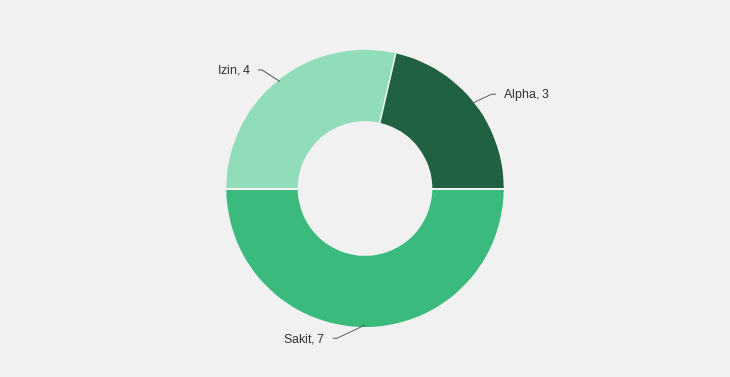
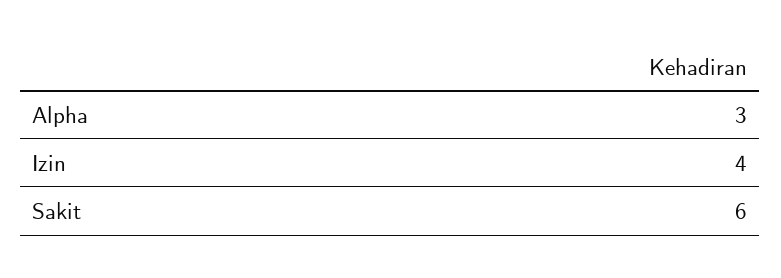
  {
    "Alpha": 3,
-   "Sakit": 7,
+   "Sakit": 6,
    "Izin": 4
  }

